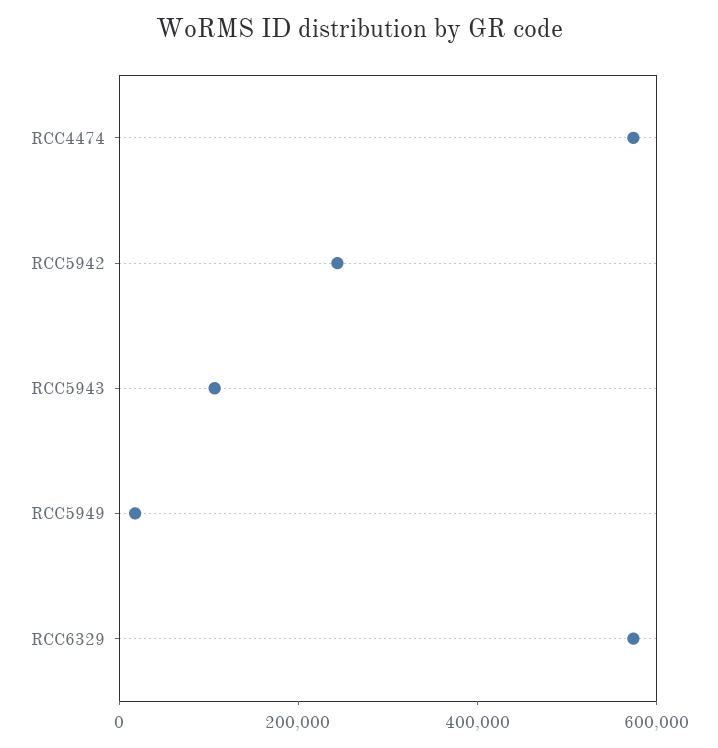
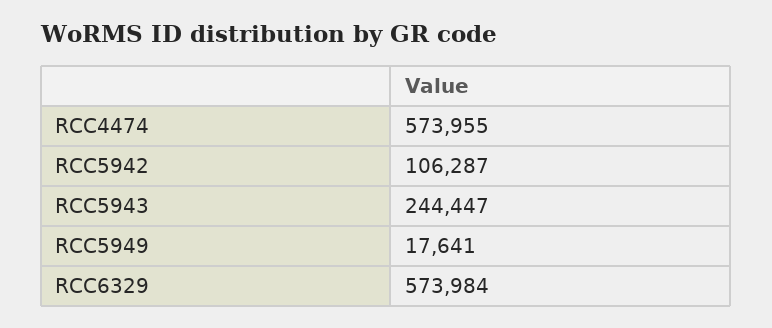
  {
    "RCC4474": 573955,
-   "RCC5942": 250000,
+   "RCC5942": 106287,
-   "RCC5943": 100000,
+   "RCC5943": 244447,
    "RCC5949": 17641,
    "RCC6329": 573984
  }

